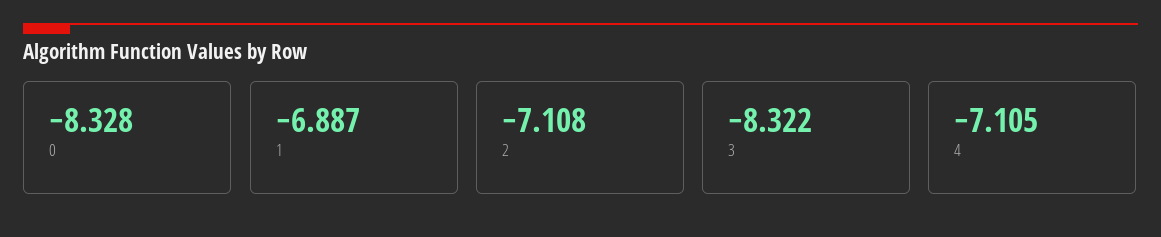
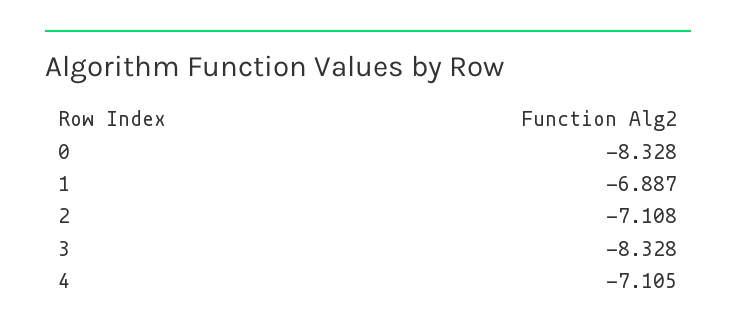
  {
    "0": -8.328,
    "1": -6.887,
    "2": -7.108,
-   "3": -8.322,
+   "3": -8.328,
    "4": -7.105
  }

